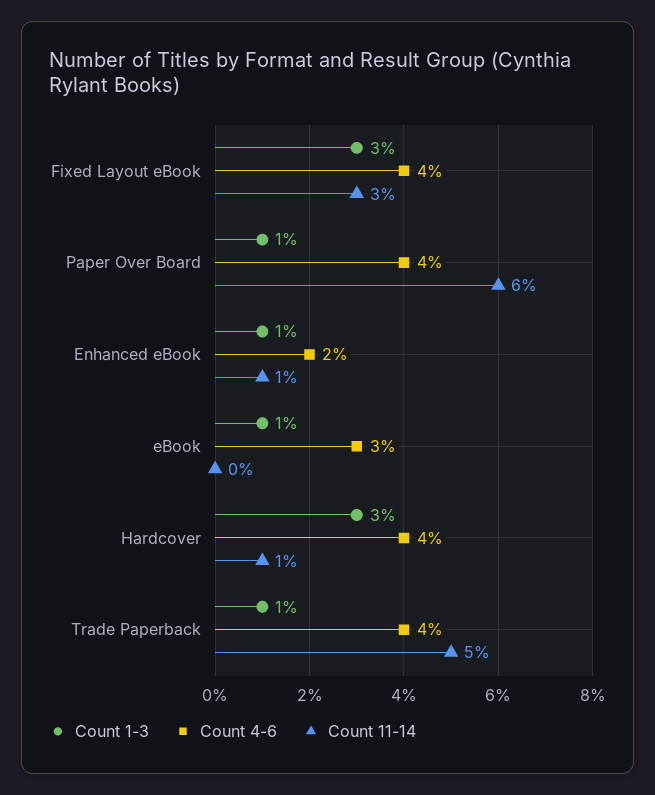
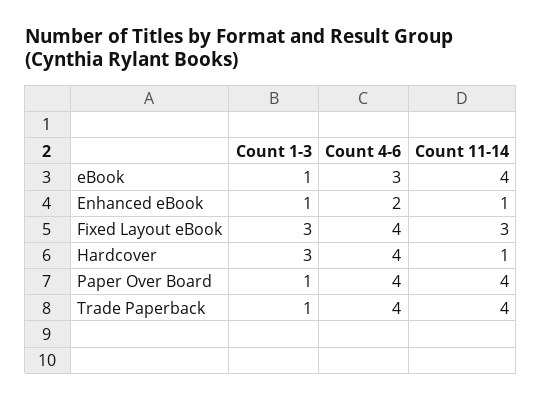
  {
    "Count 1-3": {
      "Fixed Layout eBook": 3,
      "Paper Over Board": 1,
      "Enhanced eBook": 1,
      "eBook": 1,
      "Hardcover": 3,
      "Trade Paperback": 1
    },
    "Count 4-6": {
      "Fixed Layout eBook": 4,
      "Paper Over Board": 4,
      "Enhanced eBook": 2,
      "eBook": 3,
      "Hardcover": 4,
      "Trade Paperback": 4
    },
    "Count 11-14": {
      "Fixed Layout eBook": 3,
-     "Paper Over Board": 6,
+     "Paper Over Board": 4,
      "Enhanced eBook": 1,
-     "eBook": 0,
+     "eBook": 4,
      "Hardcover": 1,
-     "Trade Paperback": 5
+     "Trade Paperback": 4
    }
  }

